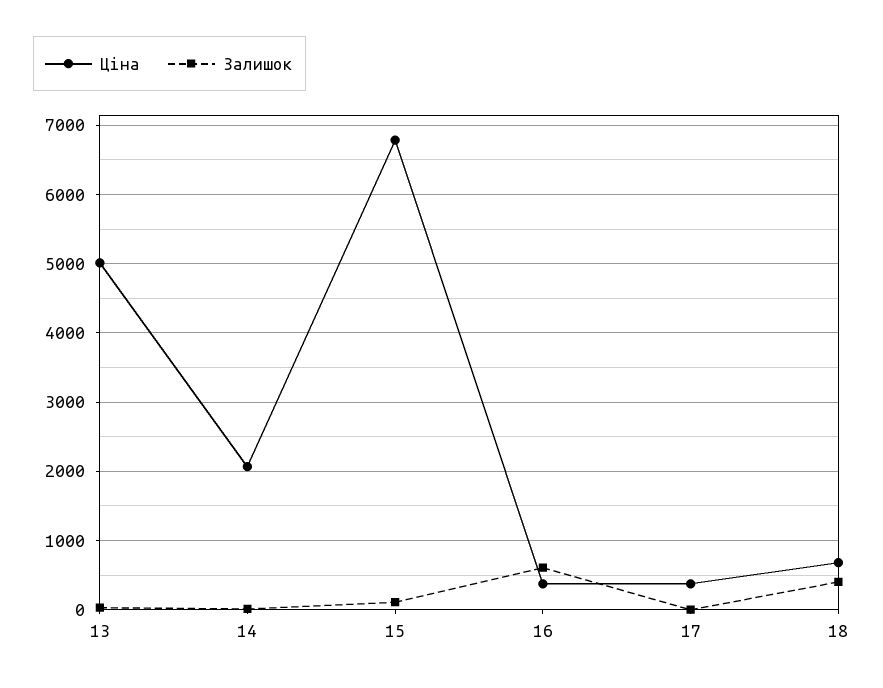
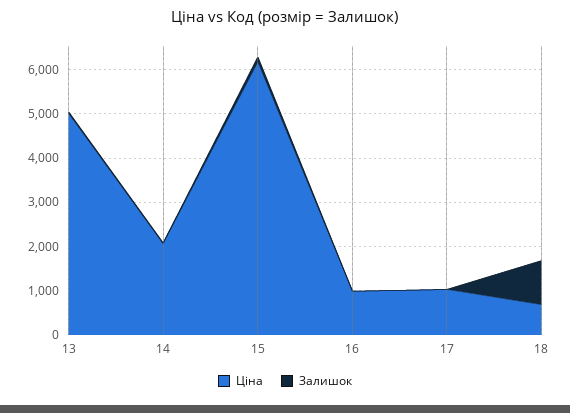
  {
    "Ціна": {
      "13": 5000,
      "14": 2100,
-     "15": 6800,
+     "15": 6200,
-     "16": 400,
+     "16": 1000,
-     "17": 400,
+     "17": 1000,
      "18": 700
    },
    "Залишок": {
      "13": 0,
      "14": 0,
      "15": 100,
-     "16": 600,
+     "16": 0,
      "17": 0,
-     "18": 400
+     "18": 1000
    }
  }

